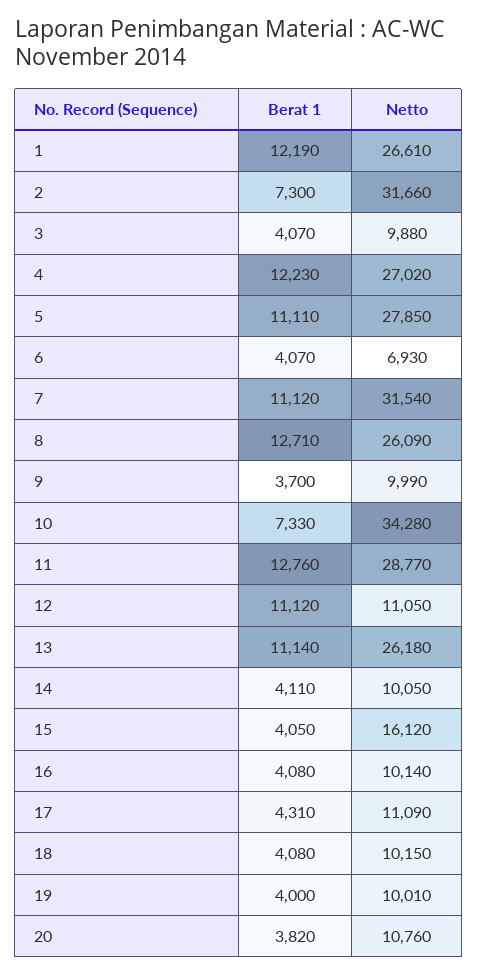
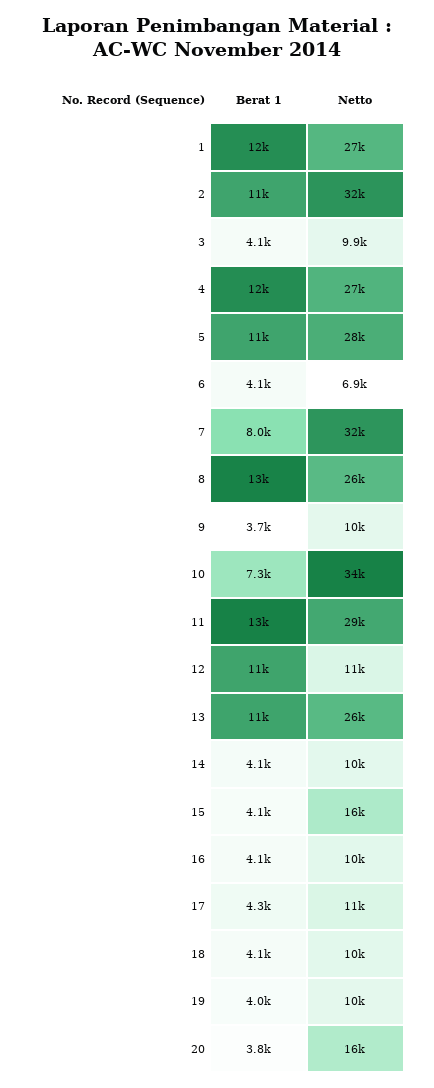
  {
    "Berat 1": {
      "1": 12190,
-     "2": 7300,
+     "2": 11000,
      "3": 4070,
      "4": 12230,
      "5": 11110,
      "6": 4070,
-     "7": 11120,
+     "7": 8000,
      "8": 12710,
      "9": 3700,
      "10": 7330,
      "11": 12760,
      "12": 11120,
      "13": 11140,
      "14": 4110,
      "15": 4050,
      "16": 4080,
      "17": 4310,
      "18": 4080,
      "19": 4000,
      "20": 3820
    },
    "Netto": {
      "1": 26610,
      "2": 31660,
      "3": 9880,
      "4": 27020,
      "5": 27850,
      "6": 6930,
      "7": 31540,
      "8": 26090,
      "9": 9990,
      "10": 34280,
      "11": 28770,
      "12": 11050,
      "13": 26180,
      "14": 10050,
      "15": 16120,
      "16": 10140,
      "17": 11090,
      "18": 10150,
      "19": 10010,
-     "20": 10760
+     "20": 16000
    }
  }

